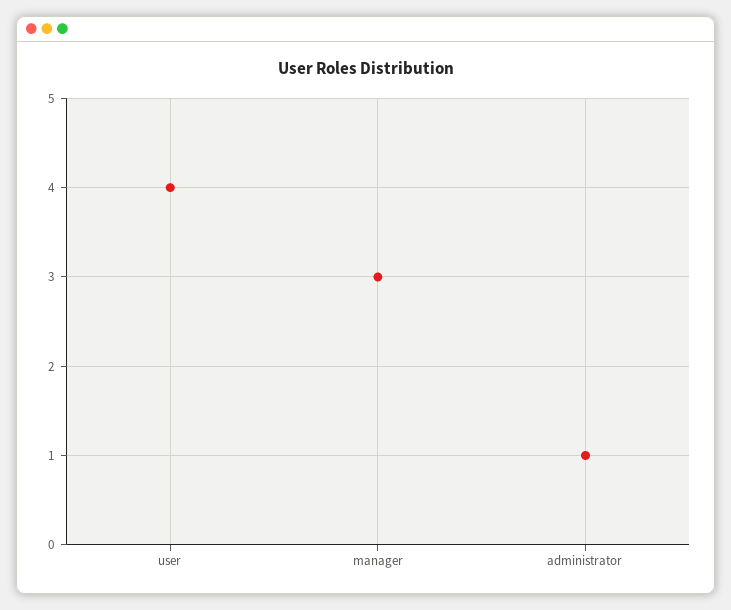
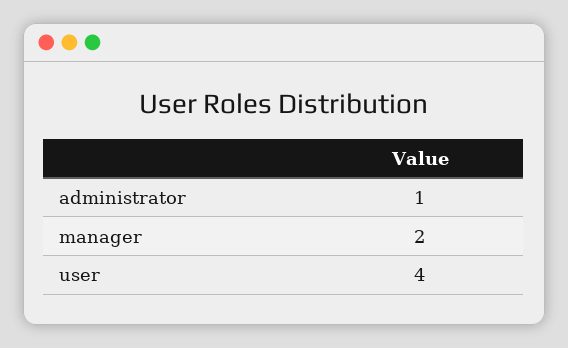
  {
    "user": 4,
-   "manager": 3,
+   "manager": 2,
    "administrator": 1
  }

